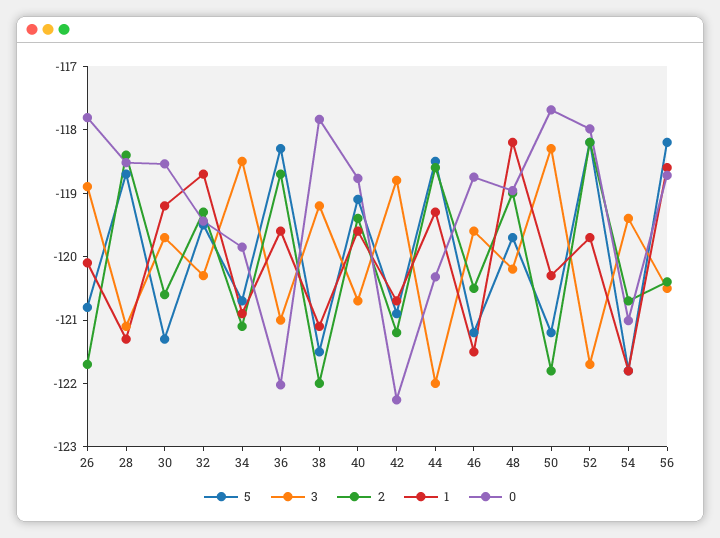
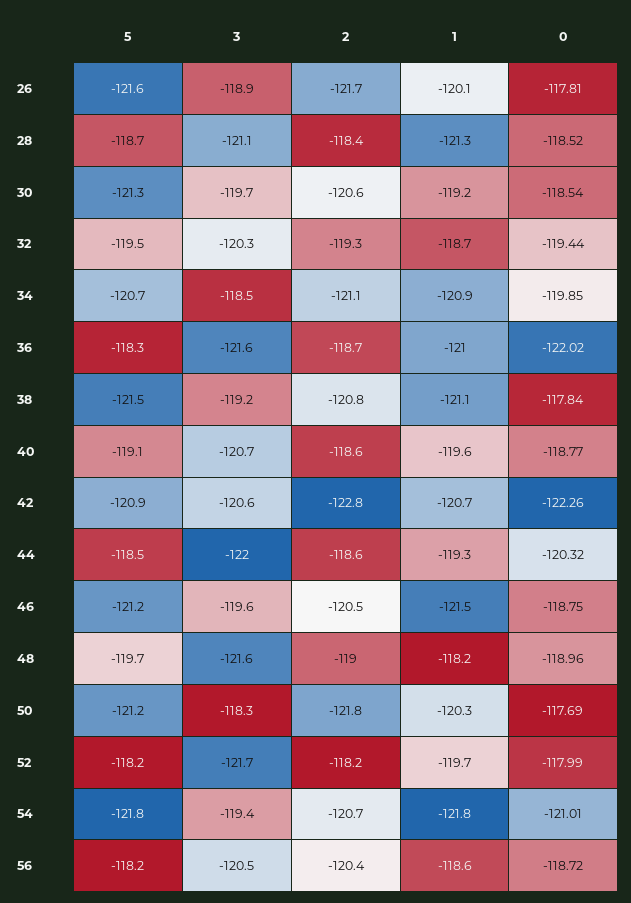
  {
    "5": {
-     "26": -120.8,
+     "26": -121.6,
      "28": -118.7,
      "30": -121.3,
      "32": -119.5,
      "34": -120.7,
      "36": -118.3,
      "38": -121.5,
      "40": -119.1,
      "42": -120.9,
      "44": -118.5,
      "46": -121.2,
      "48": -119.7,
      "50": -121.2,
      "52": -118.2,
      "54": -121.8,
      "56": -118.2
    },
    "3": {
      "26": -118.9,
      "28": -121.1,
      "30": -119.7,
      "32": -120.3,
      "34": -118.5,
-     "36": -121,
+     "36": -121.6,
      "38": -119.2,
      "40": -120.7,
-     "42": -118.8,
+     "42": -120.6,
      "44": -122,
      "46": -119.6,
-     "48": -120.2,
+     "48": -121.6,
      "50": -118.3,
      "52": -121.7,
      "54": -119.4,
      "56": -120.5
    },
    "2": {
      "26": -121.7,
      "28": -118.4,
      "30": -120.6,
      "32": -119.3,
      "34": -121.1,
      "36": -118.7,
-     "38": -122,
+     "38": -120.8,
-     "40": -119.4,
+     "40": -118.6,
-     "42": -121.2,
+     "42": -122.8,
      "44": -118.6,
      "46": -120.5,
      "48": -119,
      "50": -121.8,
      "52": -118.2,
      "54": -120.7,
      "56": -120.4
    },
    "1": {
      "26": -120.1,
      "28": -121.3,
      "30": -119.2,
      "32": -118.7,
      "34": -120.9,
-     "36": -119.6,
+     "36": -121,
      "38": -121.1,
      "40": -119.6,
      "42": -120.7,
      "44": -119.3,
      "46": -121.5,
      "48": -118.2,
      "50": -120.3,
      "52": -119.7,
      "54": -121.8,
      "56": -118.6
    },
    "0": {
      "26": -117.81,
      "28": -118.52,
      "30": -118.54,
      "32": -119.44,
      "34": -119.85,
      "36": -122.02,
      "38": -117.84,
      "40": -118.77,
      "42": -122.26,
      "44": -120.32,
      "46": -118.75,
      "48": -118.96,
      "50": -117.69,
      "52": -117.99,
      "54": -121.01,
      "56": -118.72
    }
  }

